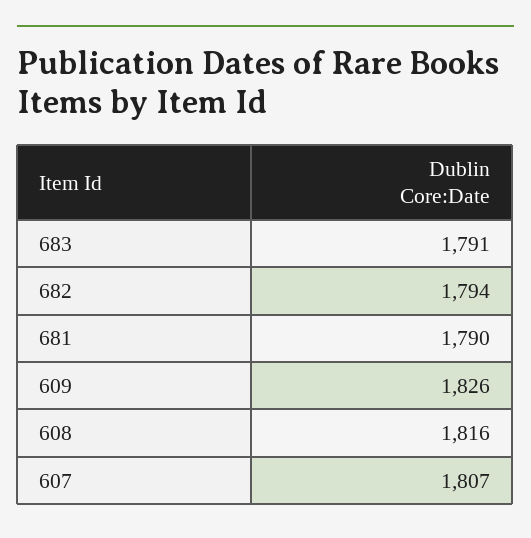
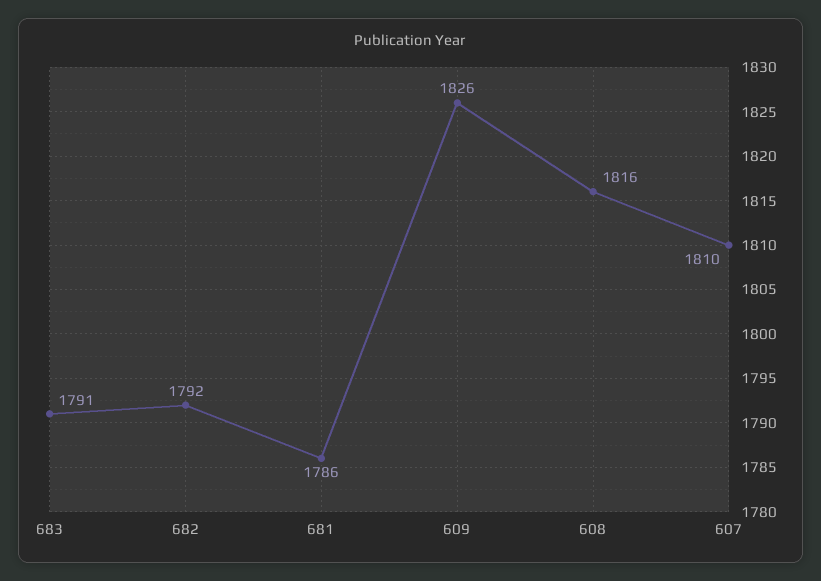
  {
    "683": 1791,
-   "682": 1794,
+   "682": 1792,
-   "681": 1790,
+   "681": 1786,
    "609": 1826,
    "608": 1816,
-   "607": 1807
+   "607": 1810
  }

